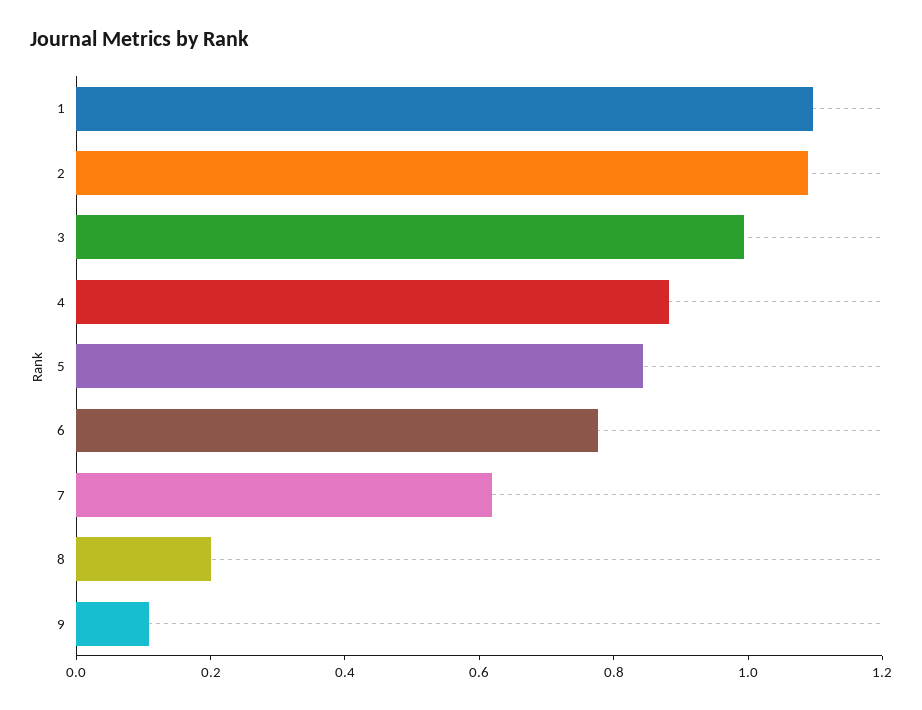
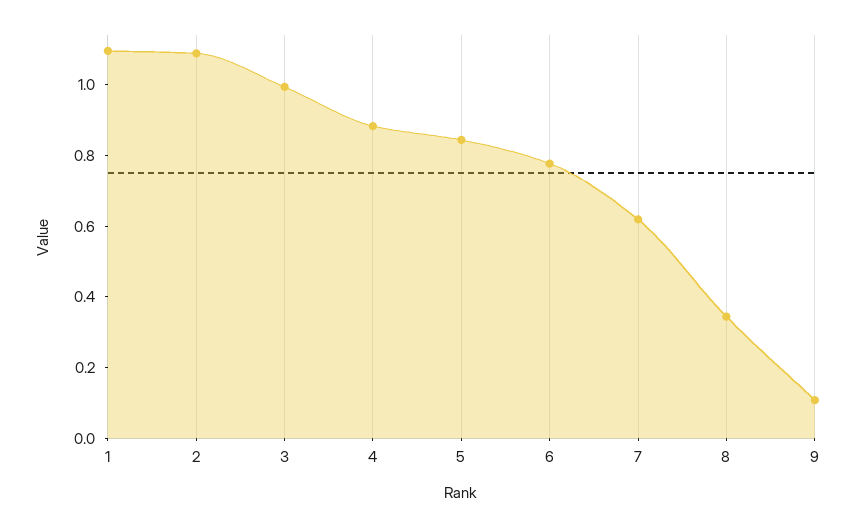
  {
    "1": 1.1,
    "2": 1.1,
    "3": 1,
    "4": 0.9,
    "5": 0.85,
    "6": 0.8,
    "7": 0.6,
-   "8": 0.2,
+   "8": 0.35,
    "9": 0.1
  }

